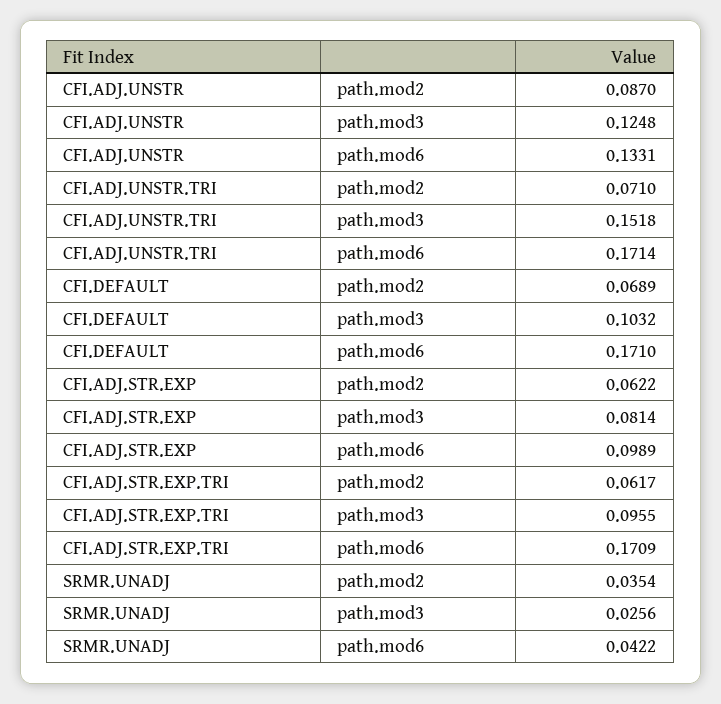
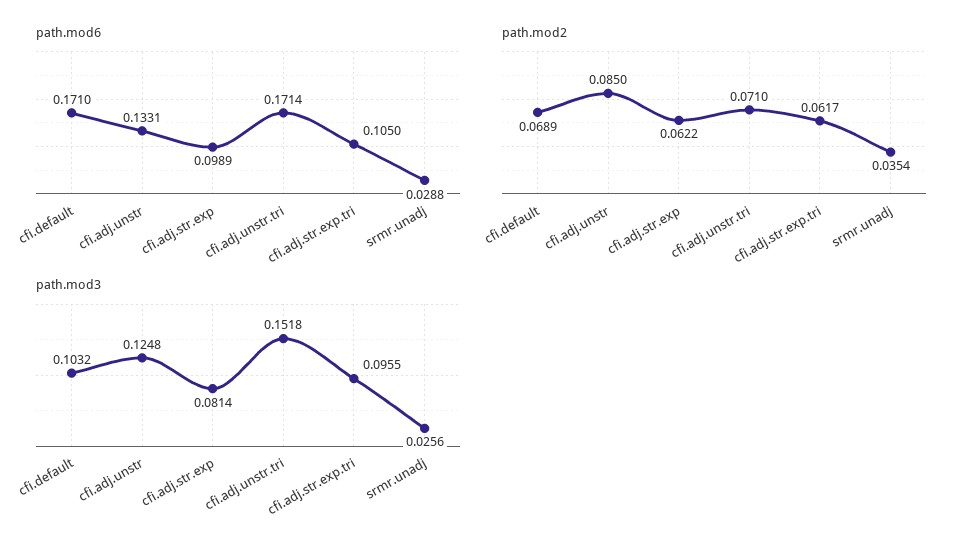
  {
    "path.mod2": {
-     "CFI.ADJ.UNSTR": 0.087,
+     "CFI.ADJ.UNSTR": 0.085,
      "CFI.ADJ.UNSTR.TRI": 0.071,
      "CFI.DEFAULT": 0.0689,
      "CFI.ADJ.STR.EXP": 0.0622,
      "CFI.ADJ.STR.EXP.TRI": 0.0617,
      "SRMR.UNADJ": 0.0354
    },
    "path.mod3": {
      "CFI.ADJ.UNSTR": 0.1248,
      "CFI.ADJ.UNSTR.TRI": 0.1518,
      "CFI.DEFAULT": 0.1032,
      "CFI.ADJ.STR.EXP": 0.0814,
      "CFI.ADJ.STR.EXP.TRI": 0.0955,
      "SRMR.UNADJ": 0.0256
    },
    "path.mod6": {
      "CFI.ADJ.UNSTR": 0.1331,
      "CFI.ADJ.UNSTR.TRI": 0.1714,
      "CFI.DEFAULT": 0.171,
      "CFI.ADJ.STR.EXP": 0.0989,
-     "CFI.ADJ.STR.EXP.TRI": 0.1709,
+     "CFI.ADJ.STR.EXP.TRI": 0.105,
-     "SRMR.UNADJ": 0.0422
+     "SRMR.UNADJ": 0.0288
    }
  }

